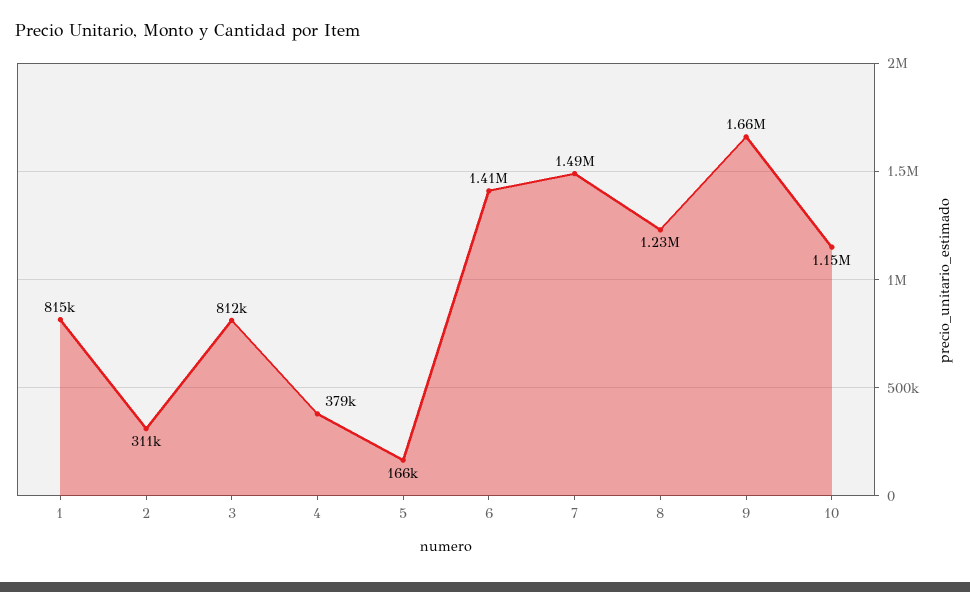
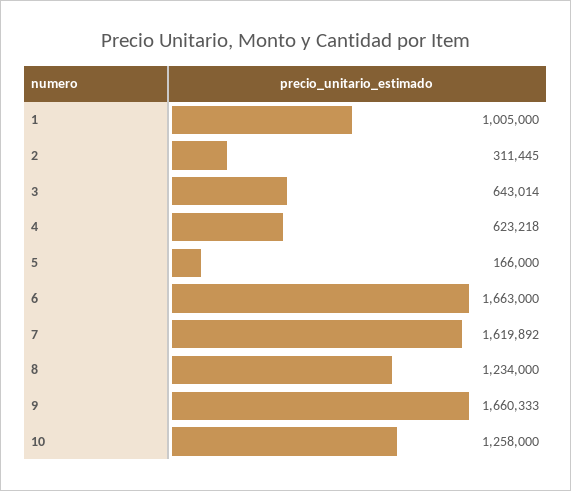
  {
-   "1": 815000,
+   "1": 1005000,
    "2": 311445,
-   "3": 812000,
+   "3": 643014,
-   "4": 379000,
+   "4": 623218,
    "5": 166000,
-   "6": 1410000,
+   "6": 1663000,
-   "7": 1490000,
+   "7": 1619892,
    "8": 1234000,
    "9": 1660333,
-   "10": 1150000
+   "10": 1258000
  }

